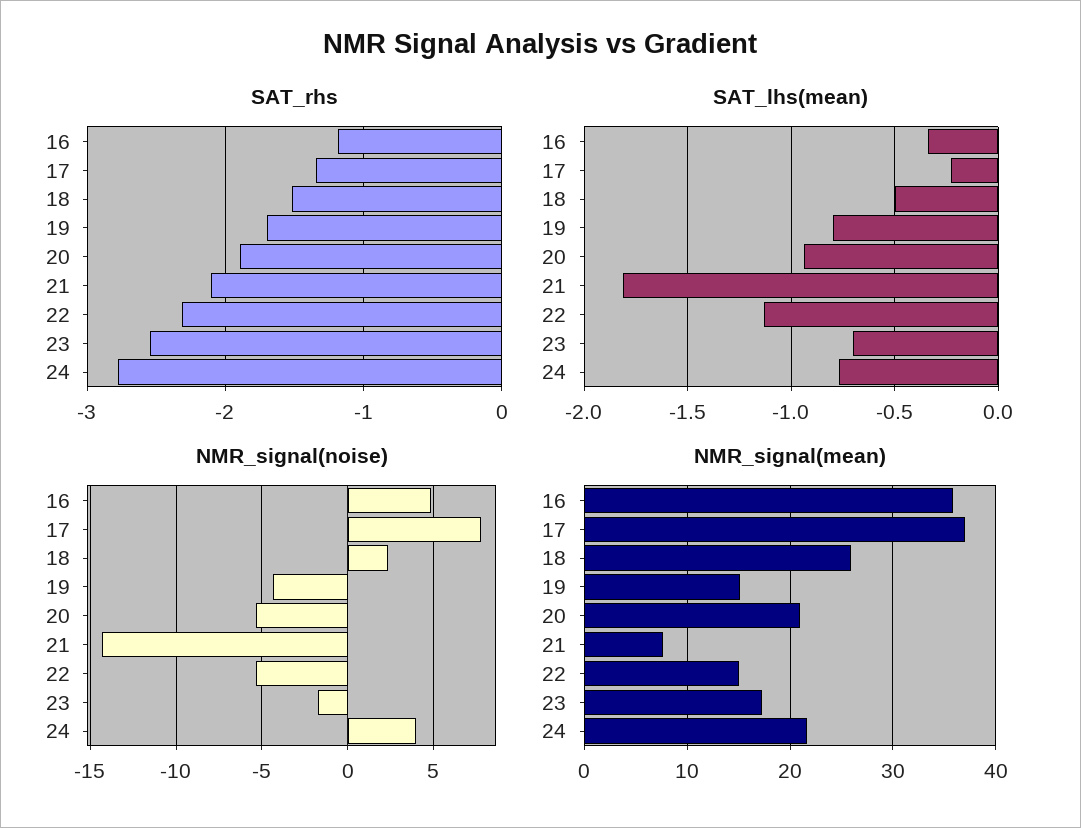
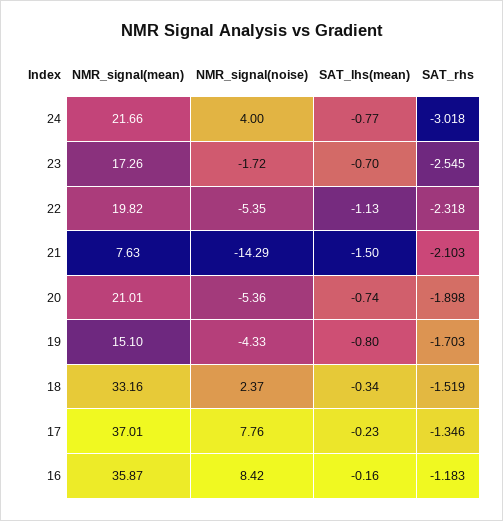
  {
    "SAT_rhs": {
      "16": -1.183,
      "17": -1.346,
      "18": -1.519,
      "19": -1.703,
      "20": -1.898,
      "21": -2.103,
      "22": -2.318,
      "23": -2.545,
-     "24": -2.8
+     "24": -3.018
    },
    "SAT_lhs(mean)": {
-     "16": -0.35,
+     "16": -0.16,
      "17": -0.23,
-     "18": -0.5,
+     "18": -0.34,
      "19": -0.8,
-     "20": -0.95,
+     "20": -0.74,
-     "21": -1.8,
+     "21": -1.5,
      "22": -1.13,
      "23": -0.7,
      "24": -0.77
    },
    "NMR_signal(noise)": {
-     "16": 5,
+     "16": 8.42,
      "17": 7.76,
      "18": 2.37,
      "19": -4.33,
      "20": -5.36,
      "21": -14.29,
      "22": -5.35,
      "23": -1.72,
      "24": 4
    },
    "NMR_signal(mean)": {
      "16": 35.87,
      "17": 37.01,
-     "18": 26,
+     "18": 33.16,
      "19": 15.1,
      "20": 21.01,
      "21": 7.63,
-     "22": 15,
+     "22": 19.82,
      "23": 17.26,
      "24": 21.66
    }
  }

